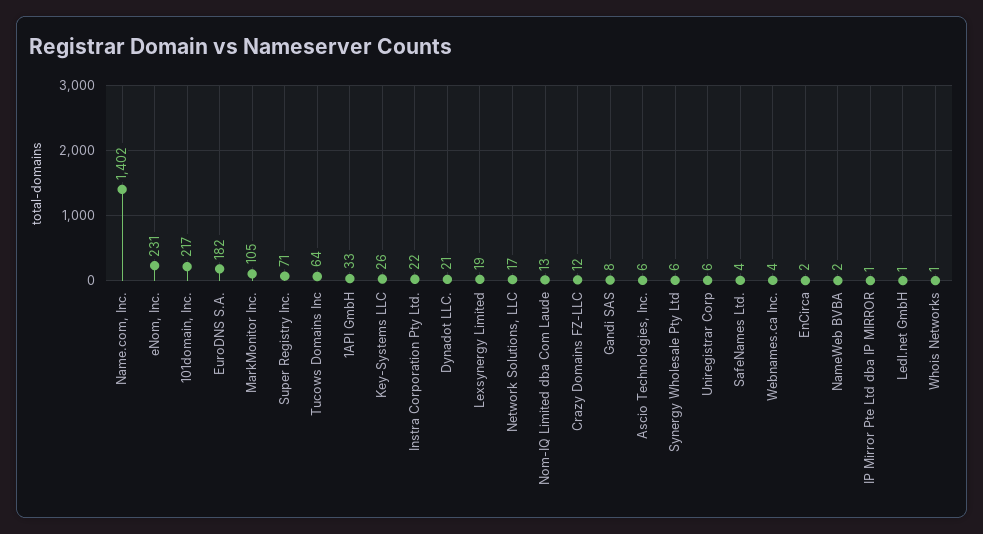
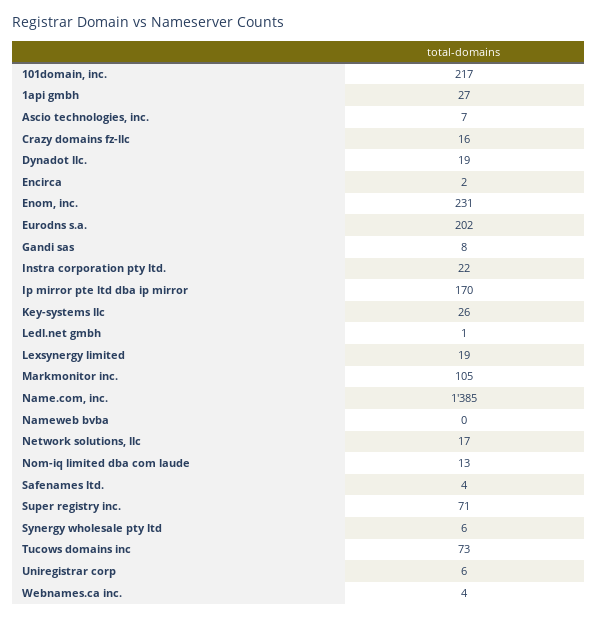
  {
-   "Name.com, Inc.": 1402,
+   "Name.com, Inc.": 1385,
    "eNom, Inc.": 231,
    "101domain, Inc.": 217,
-   "EuroDNS S.A.": 182,
+   "EuroDNS S.A.": 202,
    "MarkMonitor Inc.": 105,
    "Super Registry Inc.": 71,
-   "Tucows Domains Inc": 64,
+   "Tucows Domains Inc": 73,
-   "1API GmbH": 33,
+   "1API GmbH": 27,
    "Key-Systems LLC": 26,
    "Instra Corporation Pty Ltd.": 22,
-   "Dynadot LLC.": 21,
+   "Dynadot LLC.": 19,
    "Lexsynergy Limited": 19,
    "Network Solutions, LLC": 17,
    "Nom-IQ Limited dba Com Laude": 13,
-   "Crazy Domains FZ-LLC": 12,
+   "Crazy Domains FZ-LLC": 16,
    "Gandi SAS": 8,
-   "Ascio Technologies, Inc.": 6,
+   "Ascio Technologies, Inc.": 7,
    "Synergy Wholesale Pty Ltd": 6,
    "Uniregistrar Corp": 6,
    "SafeNames Ltd.": 4,
    "Webnames.ca Inc.": 4,
    "EnCirca": 2,
-   "NameWeb BVBA": 2,
+   "NameWeb BVBA": 0,
-   "IP Mirror Pte Ltd dba IP MIRROR": 1,
+   "IP Mirror Pte Ltd dba IP MIRROR": 170,
-   "Ledl.net GmbH": 1,
+   "Ledl.net GmbH": 1
-   "Whois Networks": 1
  }

